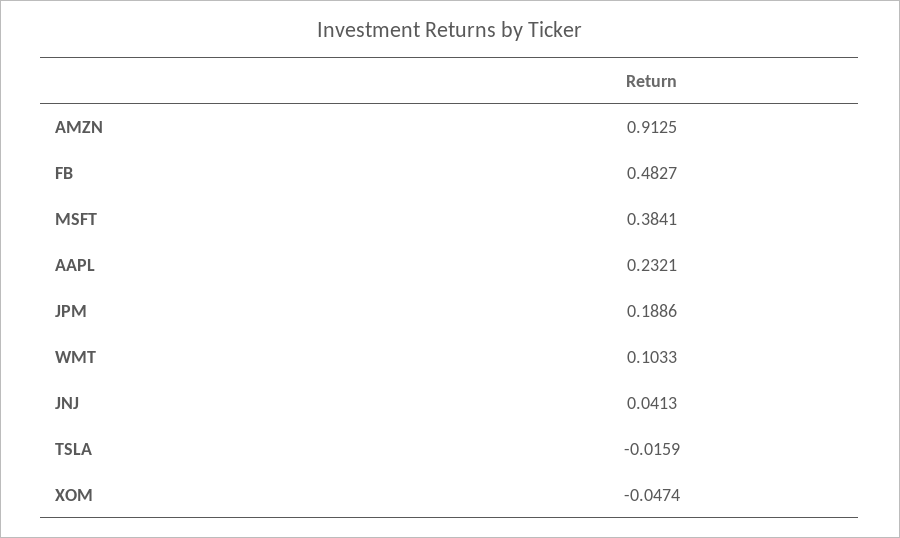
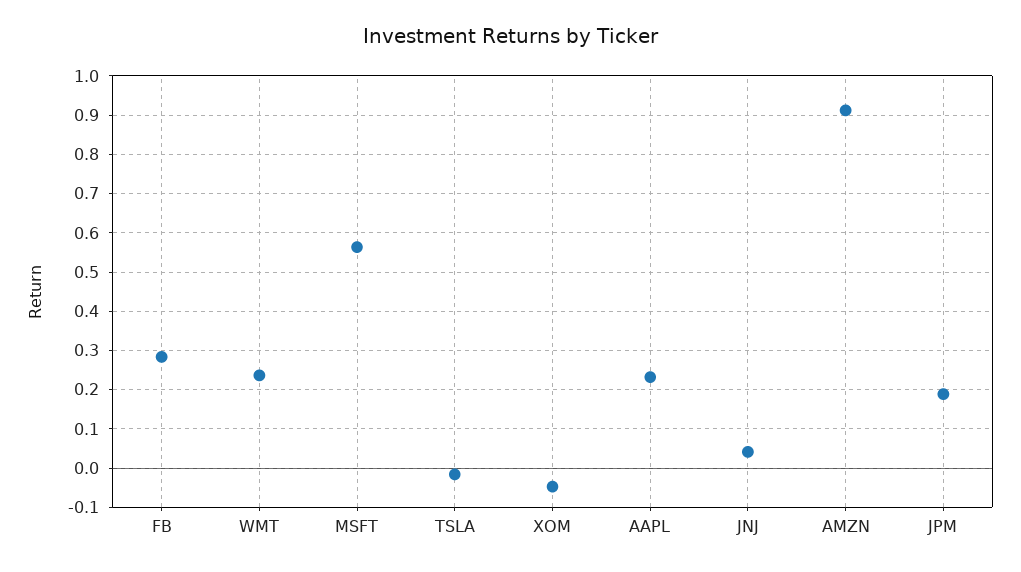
  {
    "AMZN": 0.9125,
-   "FB": 0.4827,
+   "FB": 0.28,
-   "MSFT": 0.3841,
+   "MSFT": 0.56,
    "AAPL": 0.2321,
    "JPM": 0.1886,
-   "WMT": 0.1033,
+   "WMT": 0.24,
    "JNJ": 0.0413,
    "TSLA": -0.0159,
    "XOM": -0.0474
  }

